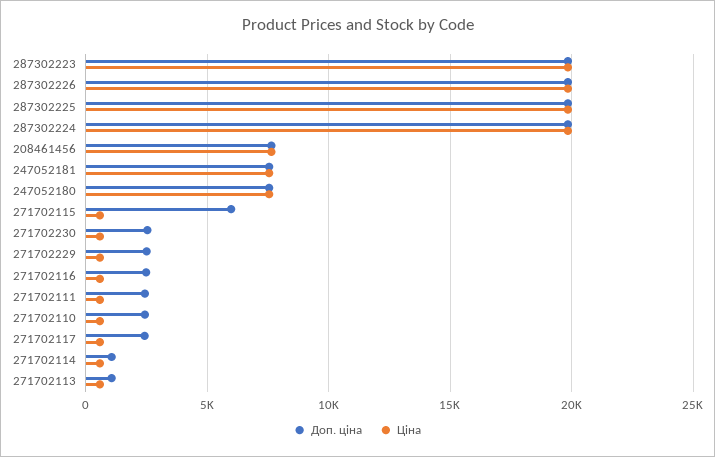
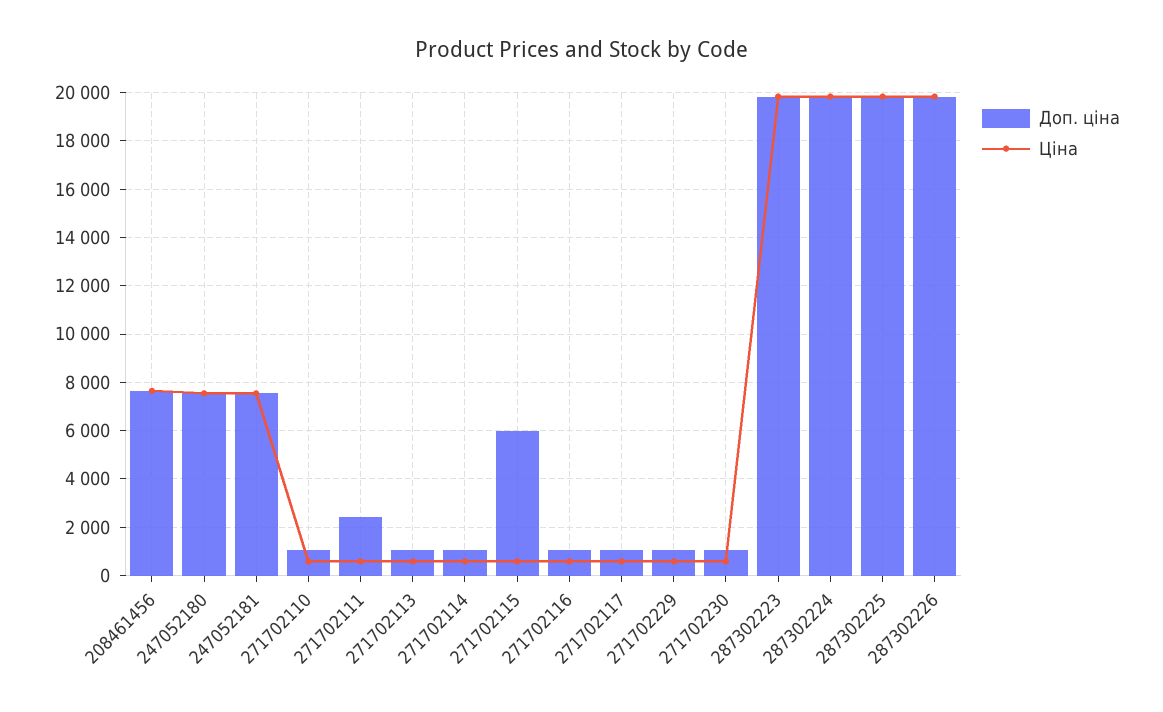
  {
    "Доп. ціна": {
      "287302223": 19750,
      "287302226": 19750,
      "287302225": 19750,
      "287302224": 19750,
      "208461456": 7750,
      "247052181": 7500,
      "247052180": 7500,
      "271702115": 6000,
-     "271702230": 2500,
+     "271702230": 1000,
-     "271702229": 2500,
+     "271702229": 1000,
-     "271702116": 2500,
+     "271702116": 1000,
      "271702111": 2500,
-     "271702110": 2500,
+     "271702110": 1000,
-     "271702117": 2500,
+     "271702117": 1000,
      "271702114": 1000,
      "271702113": 1000
    },
    "Ціна": {
      "287302223": 19750,
      "287302226": 19750,
      "287302225": 19750,
      "287302224": 19750,
      "208461456": 7750,
      "247052181": 7500,
      "247052180": 7500,
      "271702115": 500,
      "271702230": 500,
      "271702229": 500,
      "271702116": 500,
      "271702111": 500,
      "271702110": 500,
      "271702117": 500,
      "271702114": 500,
      "271702113": 500
    }
  }

